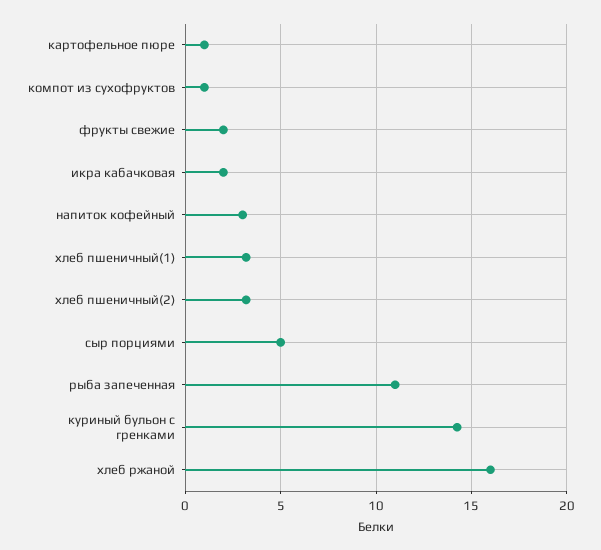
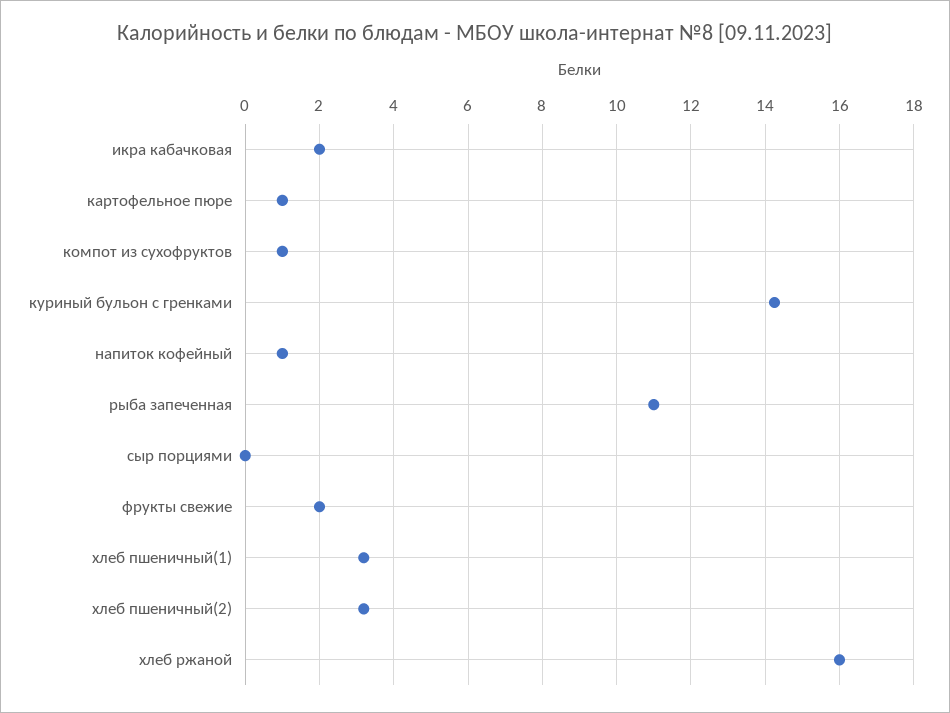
  {
    "картофельное пюре": 1,
    "компот из сухофруктов": 1,
    "фрукты свежие": 2,
    "икра кабачковая": 2,
-   "напиток кофейный": 3,
+   "напиток кофейный": 1,
    "хлеб пшеничный(1)": 3.2,
    "хлеб пшеничный(2)": 3.2,
-   "сыр порциями": 5,
+   "сыр порциями": 0,
    "рыба запеченная": 11,
    "куриный бульон с гренками": 14.2,
    "хлеб ржаной": 16
  }

